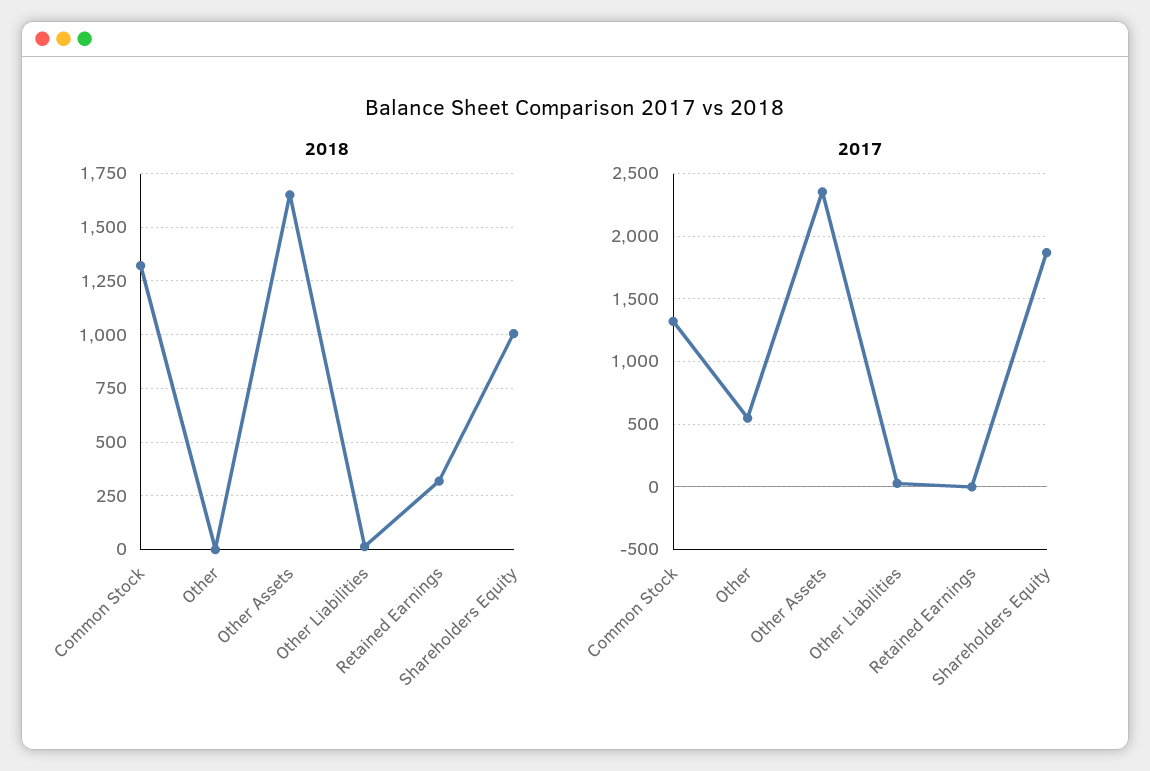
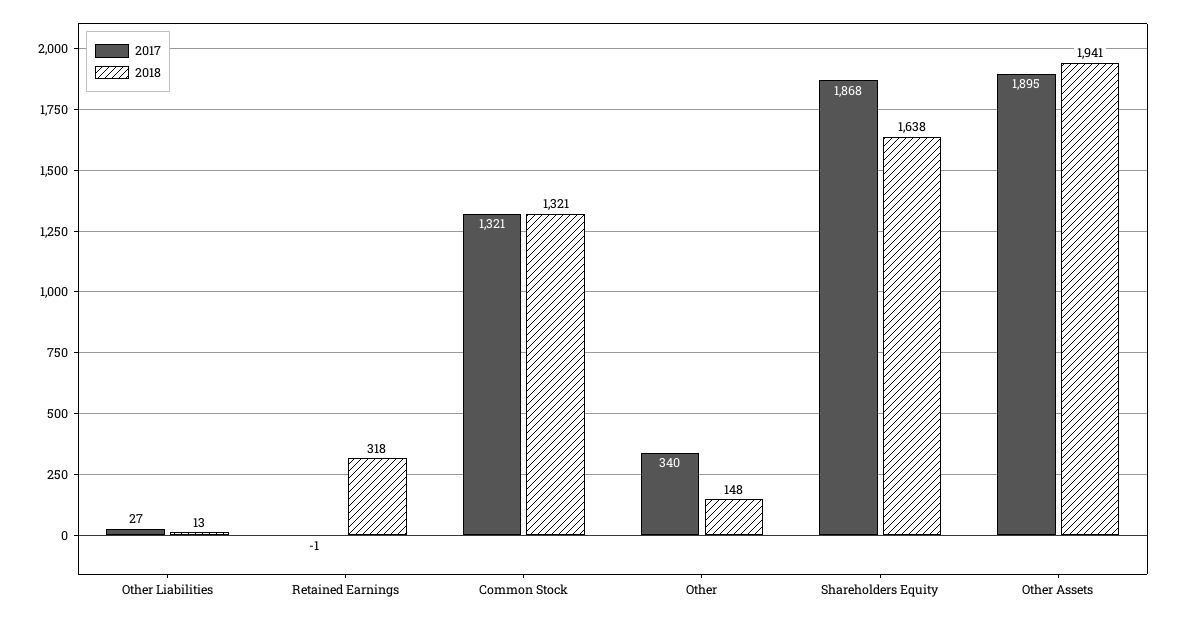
  {
    "2018": {
      "Common Stock": 1321,
-     "Other": 0,
+     "Other": 148,
-     "Other Assets": 1650,
+     "Other Assets": 1941,
      "Other Liabilities": 13,
      "Retained Earnings": 318,
-     "Shareholders Equity": 1000
+     "Shareholders Equity": 1638
    },
    "2017": {
      "Common Stock": 1321,
-     "Other": 550,
+     "Other": 340,
-     "Other Assets": 2350,
+     "Other Assets": 1895,
      "Other Liabilities": 27,
      "Retained Earnings": -1,
      "Shareholders Equity": 1868
    }
  }

